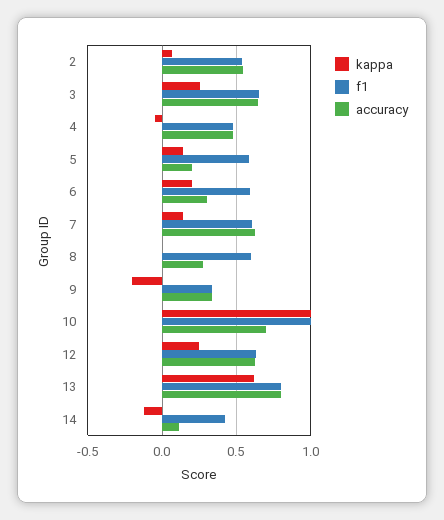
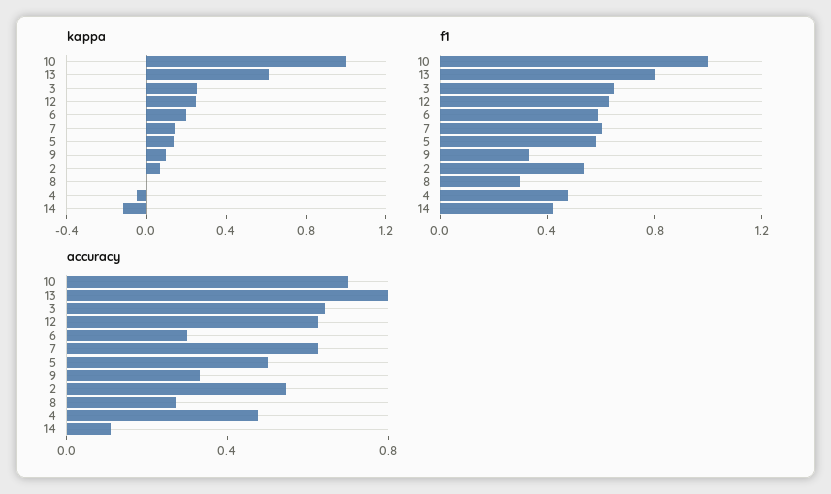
  {
    "kappa": {
      "2": 0.05,
      "3": 0.25,
      "4": -0.05,
      "5": 0.15,
      "6": 0.2,
      "7": 0.15,
      "8": 0,
-     "9": -0.2,
+     "9": 0.1,
      "10": 1,
      "12": 0.25,
      "13": 0.6,
      "14": -0.1
    },
    "f1": {
      "2": 0.55,
      "3": 0.65,
      "4": 0.5,
      "5": 0.6,
      "6": 0.6,
      "7": 0.6,
-     "8": 0.6,
+     "8": 0.3,
      "9": 0.35,
      "10": 1,
      "12": 0.65,
      "13": 0.8,
      "14": 0.4
    },
    "accuracy": {
      "2": 0.55,
      "3": 0.65,
      "4": 0.5,
-     "5": 0.2,
+     "5": 0.5,
      "6": 0.3,
      "7": 0.65,
      "8": 0.25,
      "9": 0.35,
      "10": 0.7,
      "12": 0.65,
      "13": 0.8,
      "14": 0.1
    }
  }

